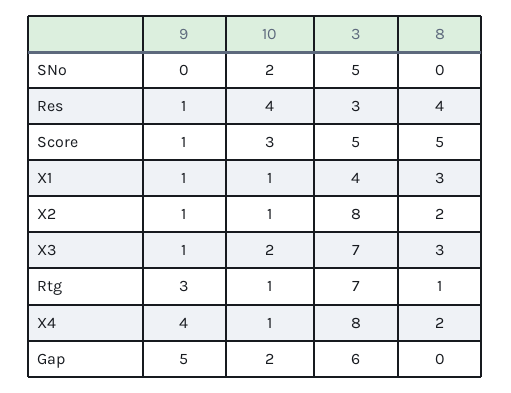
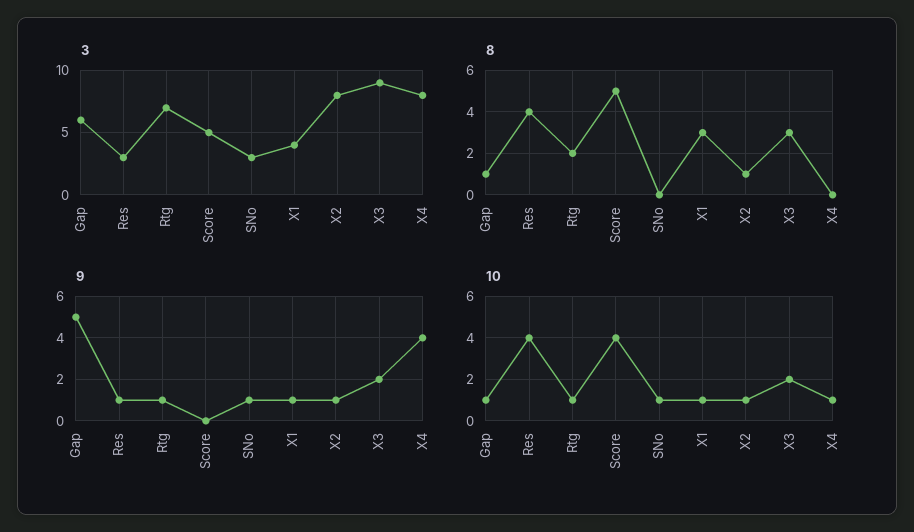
  {
    "9": {
-     "SNo": 0,
+     "SNo": 1,
      "Res": 1,
-     "Score": 1,
+     "Score": 0,
      "X1": 1,
      "X2": 1,
-     "X3": 1,
+     "X3": 2,
-     "Rtg": 3,
+     "Rtg": 1,
      "X4": 4,
      "Gap": 5
    },
    "10": {
-     "SNo": 2,
+     "SNo": 1,
      "Res": 4,
-     "Score": 3,
+     "Score": 4,
      "X1": 1,
      "X2": 1,
      "X3": 2,
      "Rtg": 1,
      "X4": 1,
-     "Gap": 2
+     "Gap": 1
    },
    "3": {
-     "SNo": 5,
+     "SNo": 3,
      "Res": 3,
      "Score": 5,
      "X1": 4,
      "X2": 8,
-     "X3": 7,
+     "X3": 9,
      "Rtg": 7,
      "X4": 8,
      "Gap": 6
    },
    "8": {
      "SNo": 0,
      "Res": 4,
      "Score": 5,
      "X1": 3,
-     "X2": 2,
+     "X2": 1,
      "X3": 3,
-     "Rtg": 1,
+     "Rtg": 2,
-     "X4": 2,
+     "X4": 0,
-     "Gap": 0
+     "Gap": 1
    }
  }

